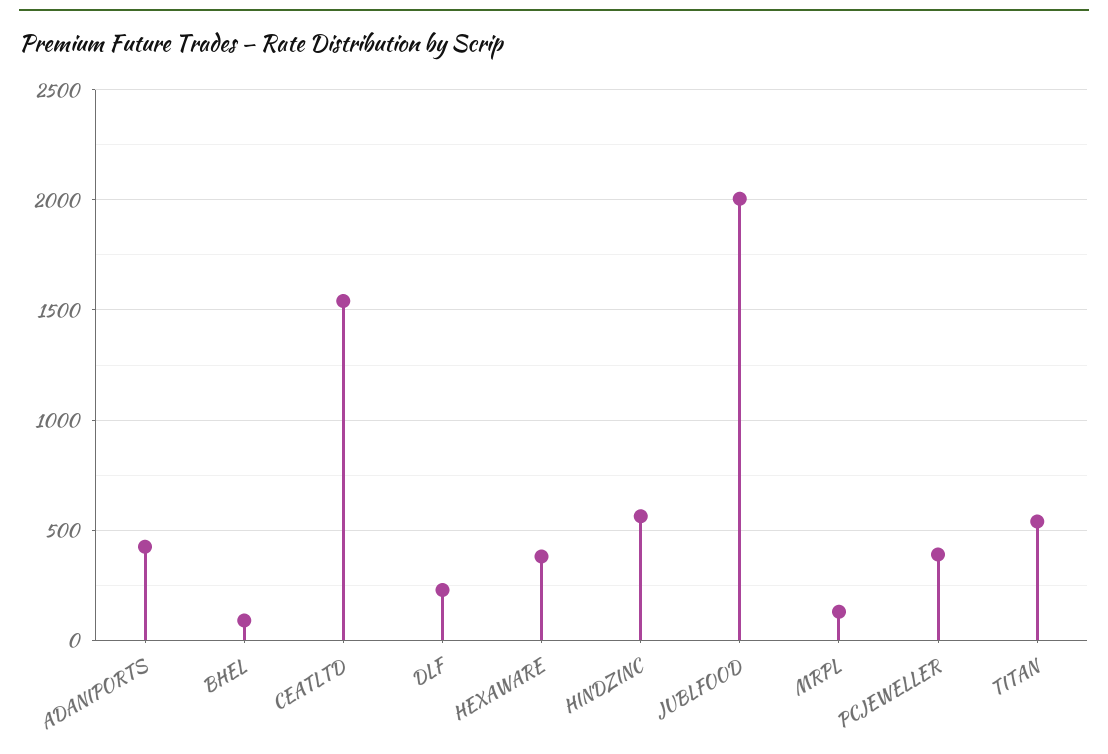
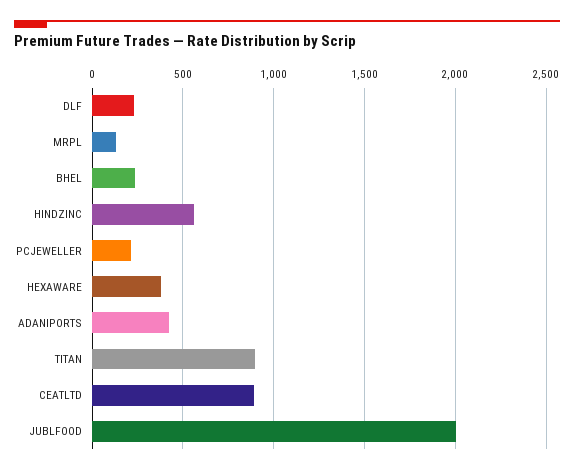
  {
    "ADANIPORTS": 450,
-   "BHEL": 100,
+   "BHEL": 250,
-   "CEATLTD": 1550,
+   "CEATLTD": 900,
    "DLF": 250,
    "HEXAWARE": 400,
    "HINDZINC": 550,
    "JUBLFOOD": 2000,
    "MRPL": 150,
-   "PCJEWELLER": 400,
+   "PCJEWELLER": 200,
-   "TITAN": 550
+   "TITAN": 900
  }

